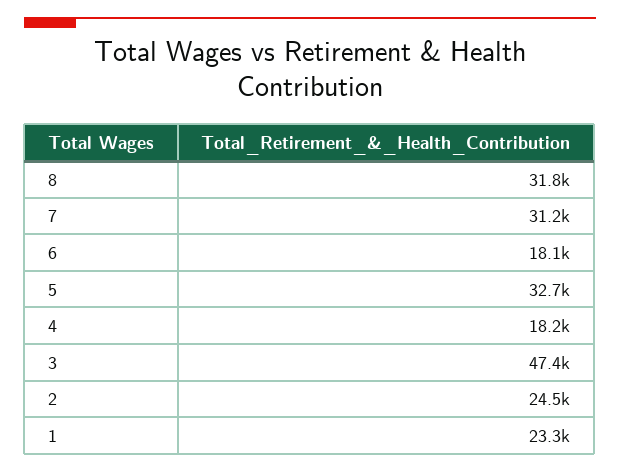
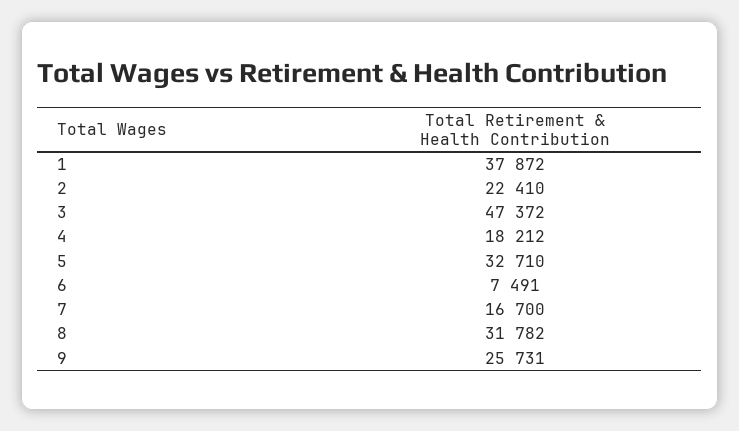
  {
    "8": 31782,
-   "7": 31200,
+   "7": 16700,
-   "6": 18100,
+   "6": 7491,
    "5": 32710,
    "4": 18212,
    "3": 47372,
-   "2": 24500,
+   "2": 22410,
-   "1": 23300
+   "1": 37872,
+   "9": 25731
  }

